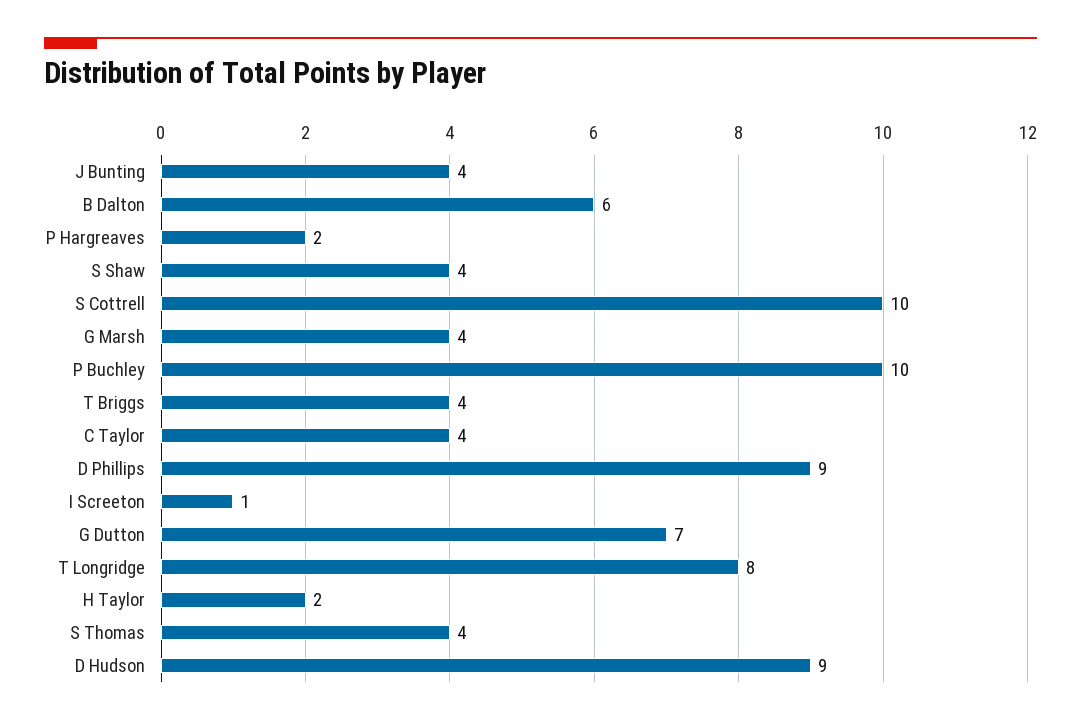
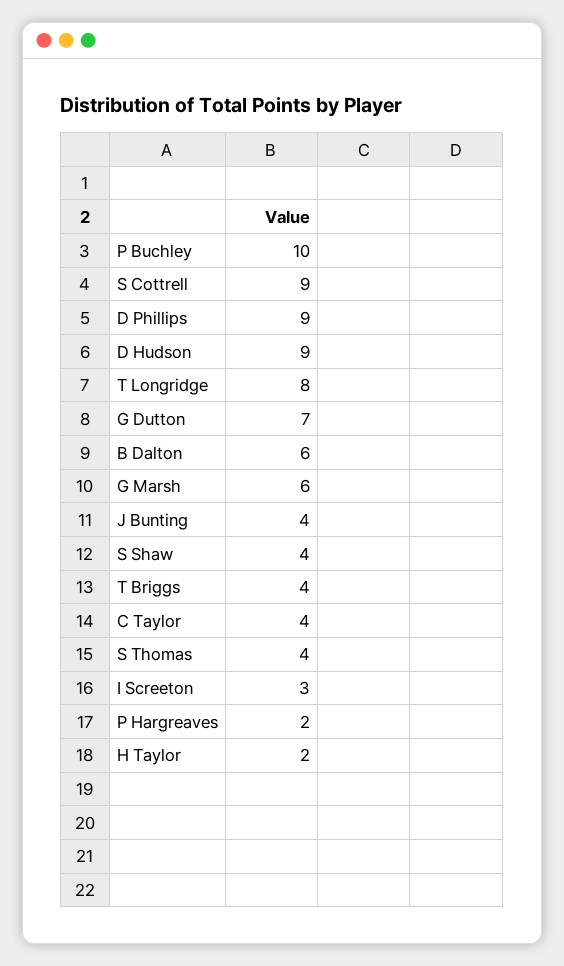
  {
    "J Bunting": 4,
    "B Dalton": 6,
    "P Hargreaves": 2,
    "S Shaw": 4,
-   "S Cottrell": 10,
+   "S Cottrell": 9,
-   "G Marsh": 4,
+   "G Marsh": 6,
    "P Buchley": 10,
    "T Briggs": 4,
    "C Taylor": 4,
    "D Phillips": 9,
-   "I Screeton": 1,
+   "I Screeton": 3,
    "G Dutton": 7,
    "T Longridge": 8,
    "H Taylor": 2,
    "S Thomas": 4,
    "D Hudson": 9
  }

